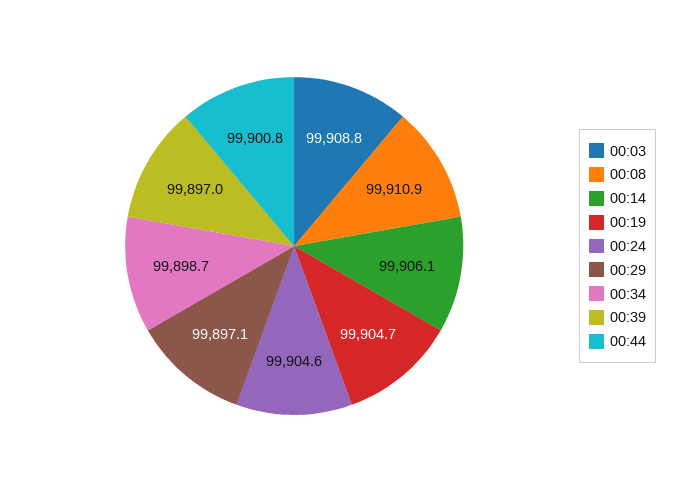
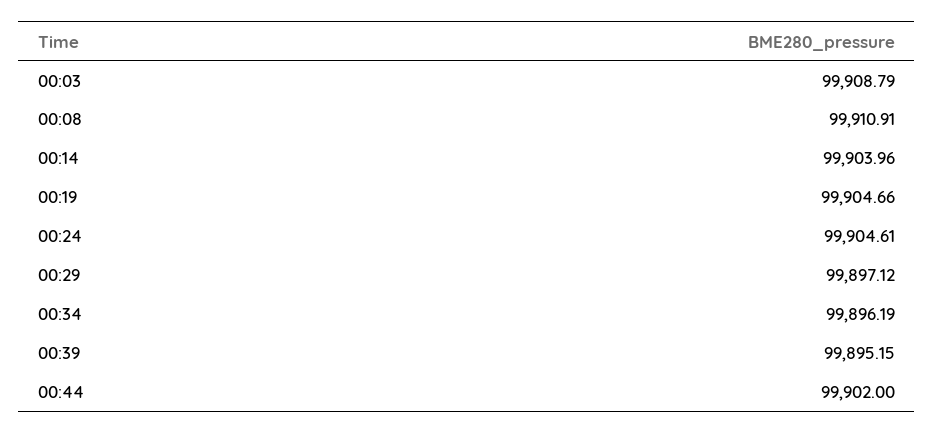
  {
    "00:03": 99908.79,
    "00:08": 99910.91,
-   "00:14": 99906.1,
+   "00:14": 99903.96,
    "00:19": 99904.66,
    "00:24": 99904.61,
    "00:29": 99897.12,
-   "00:34": 99898.7,
+   "00:34": 99896.19,
-   "00:39": 99897,
+   "00:39": 99895.15,
-   "00:44": 99900.8
+   "00:44": 99902
  }

